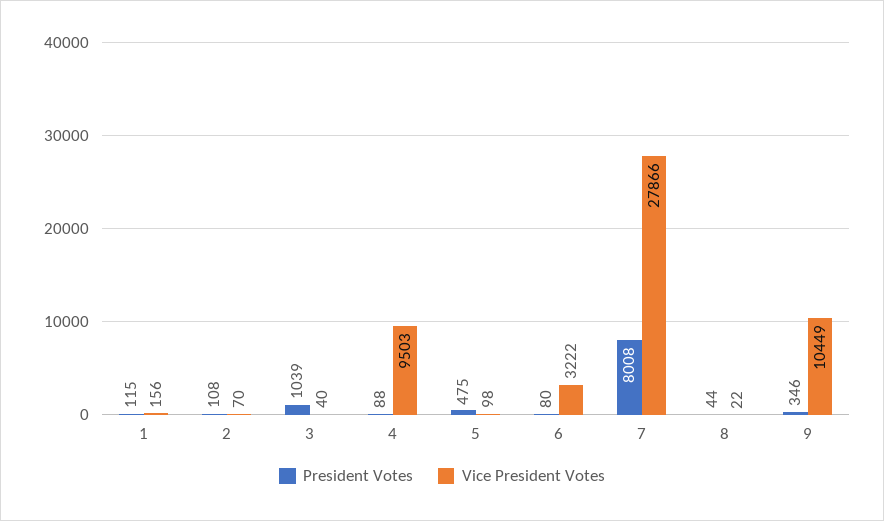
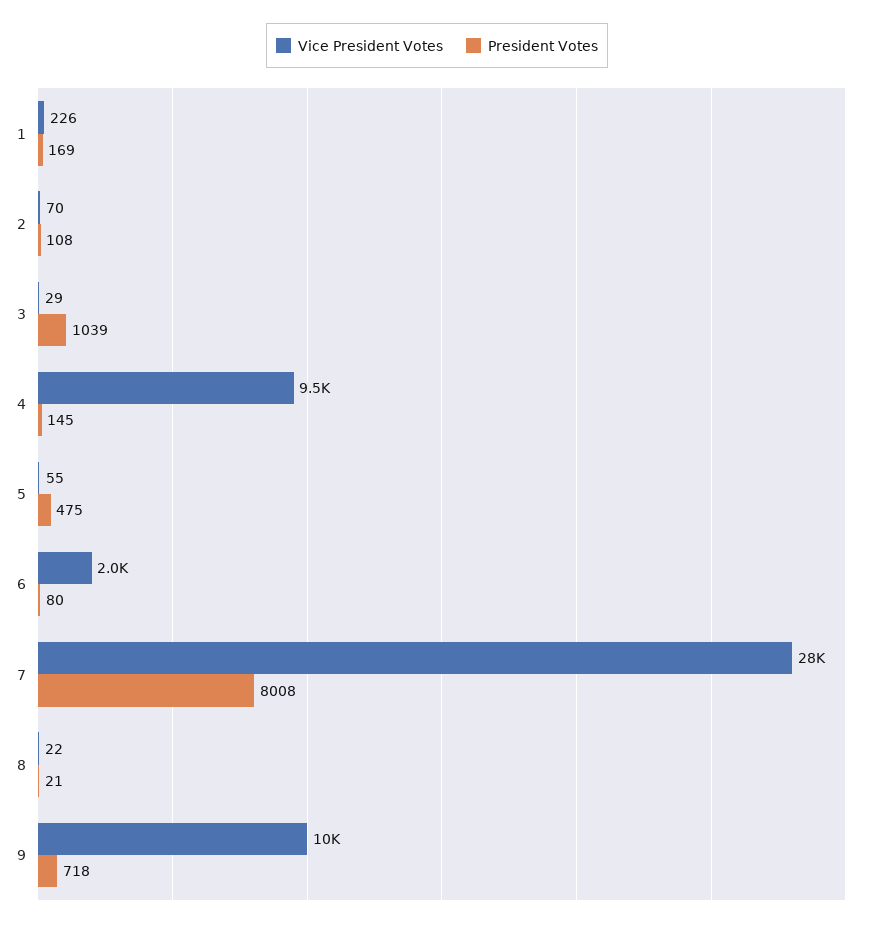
  {
    "President Votes": {
-     "1": 115,
+     "1": 169,
      "2": 108,
      "3": 1039,
-     "4": 88,
+     "4": 145,
      "5": 475,
      "6": 80,
      "7": 8008,
-     "8": 44,
+     "8": 21,
-     "9": 346
+     "9": 718
    },
    "Vice President Votes": {
-     "1": 156,
+     "1": 226,
      "2": 70,
-     "3": 40,
+     "3": 29,
      "4": 9503,
-     "5": 98,
+     "5": 55,
-     "6": 3222,
+     "6": 2000,
      "7": 27866,
      "8": 22,
      "9": 10449
    }
  }

